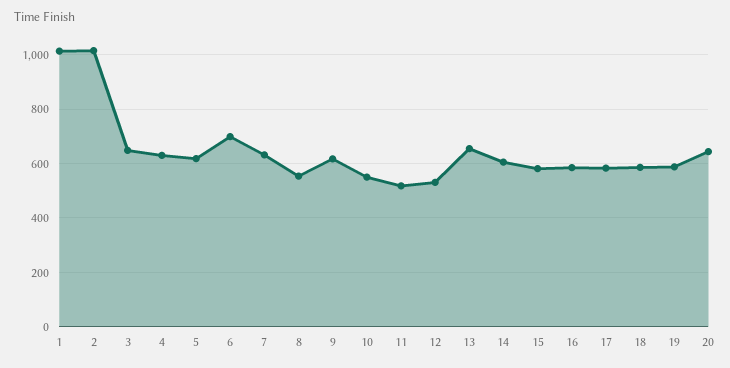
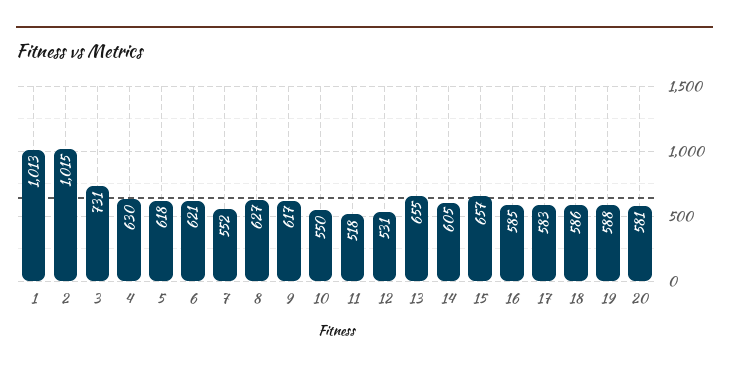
  {
    "1": 1013,
    "2": 1015,
-   "3": 650,
+   "3": 731,
    "4": 630,
    "5": 618,
-   "6": 700,
+   "6": 621,
-   "7": 625,
+   "7": 552,
-   "8": 550,
+   "8": 627,
    "9": 617,
    "10": 550,
    "11": 518,
    "12": 531,
    "13": 655,
    "14": 605,
-   "15": 575,
+   "15": 657,
    "16": 585,
    "17": 583,
    "18": 586,
    "19": 588,
-   "20": 650
+   "20": 581
  }

